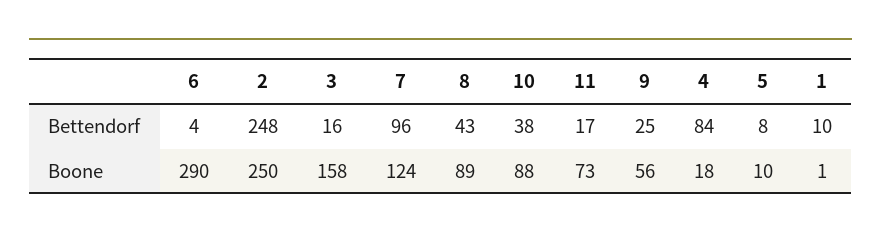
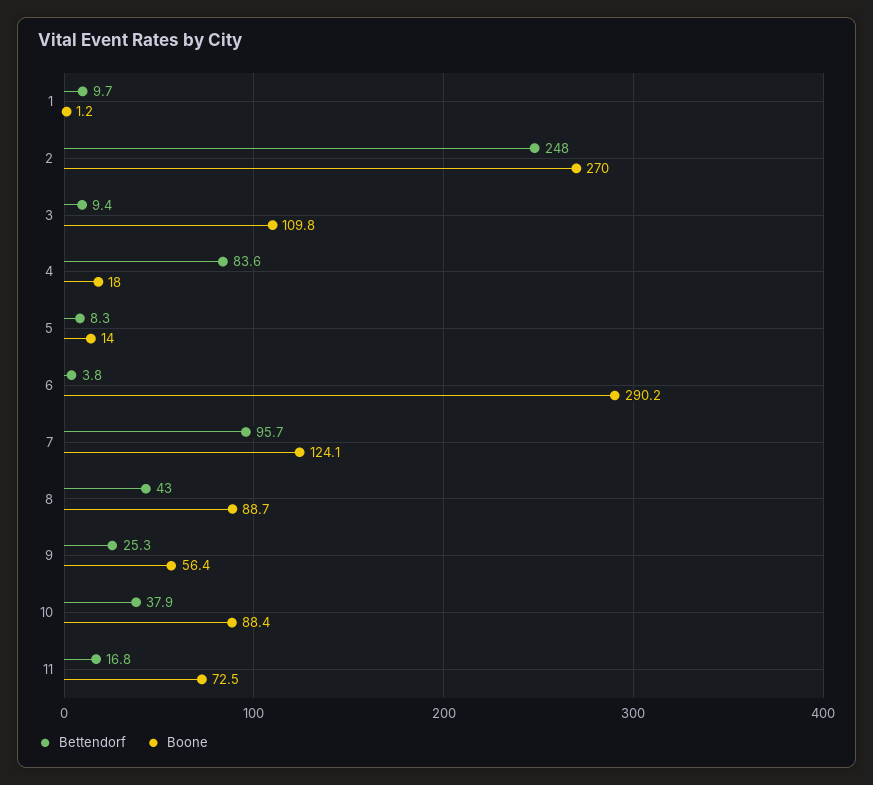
  {
    "Bettendorf": {
      "6": 3.8,
      "2": 248,
-     "3": 16,
+     "3": 9.4,
      "7": 95.7,
      "8": 43,
      "10": 37.9,
      "11": 16.8,
      "9": 25.3,
      "4": 83.6,
      "5": 8.3,
      "1": 9.7
    },
    "Boone": {
      "6": 290.2,
-     "2": 250,
+     "2": 270,
-     "3": 158,
+     "3": 109.8,
      "7": 124.1,
      "8": 88.7,
      "10": 88.4,
      "11": 72.5,
      "9": 56.4,
      "4": 18,
-     "5": 10,
+     "5": 14,
      "1": 1.2
    }
  }

